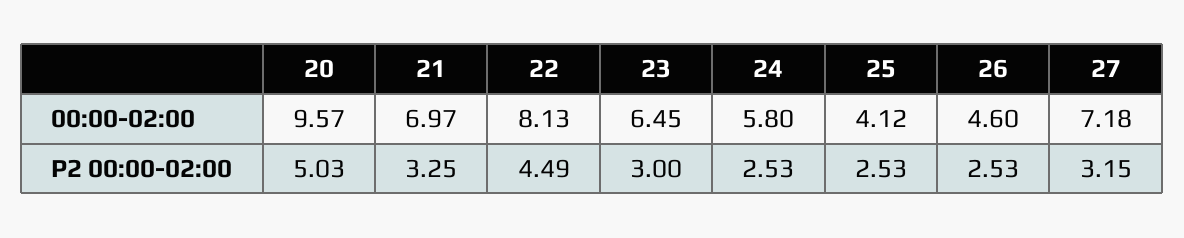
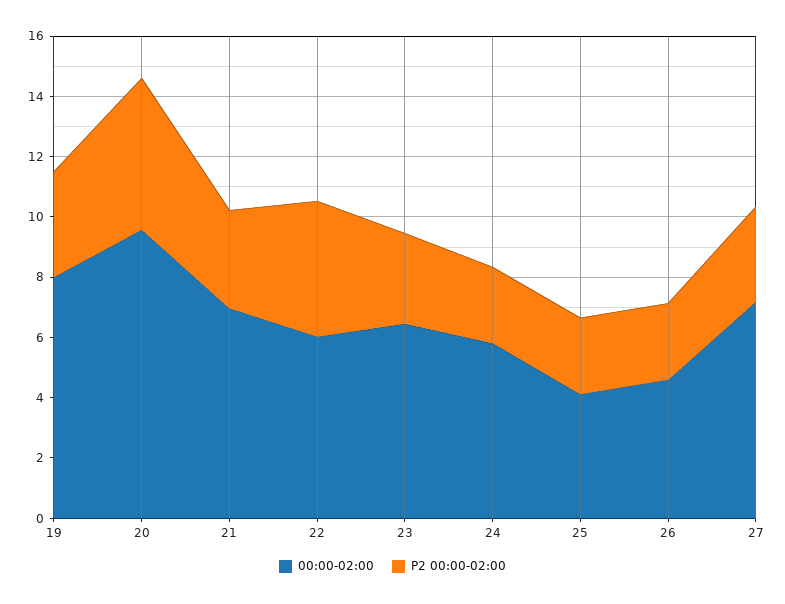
  {
    "00:00-02:00": {
      "20": 9.57,
      "21": 6.97,
-     "22": 8.13,
+     "22": 6,
      "23": 6.45,
      "24": 5.8,
      "25": 4.12,
      "26": 4.6,
-     "27": 7.18
+     "27": 7.18,
+     "19": 8
    },
    "P2 00:00-02:00": {
      "20": 5.03,
      "21": 3.25,
      "22": 4.49,
      "23": 3,
      "24": 2.53,
      "25": 2.53,
      "26": 2.53,
-     "27": 3.15
+     "27": 3.15,
+     "19": 3.5
    }
  }

